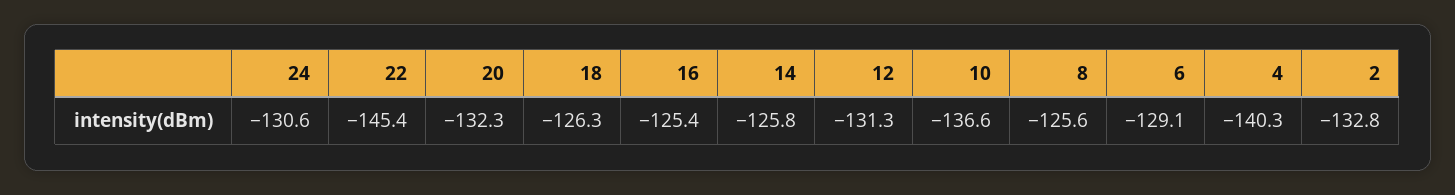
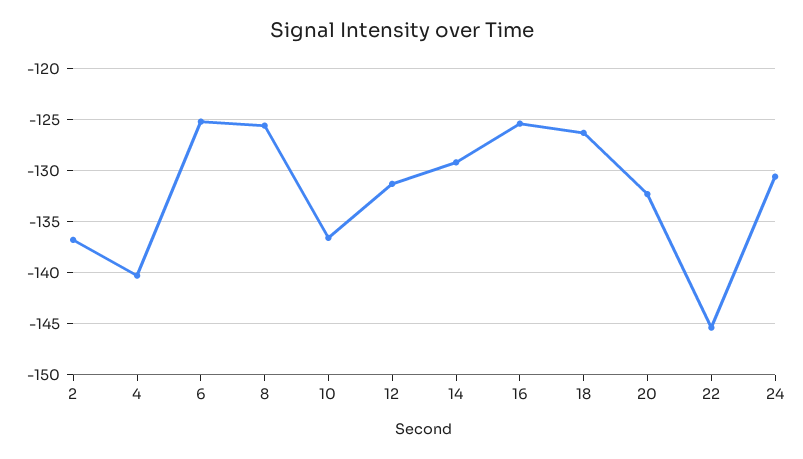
  {
    "24": -130.6,
    "22": -145.4,
    "20": -132.3,
    "18": -126.3,
    "16": -125.4,
-   "14": -125.8,
+   "14": -129,
    "12": -131.3,
    "10": -136.6,
    "8": -125.6,
-   "6": -129.1,
+   "6": -125,
    "4": -140.3,
-   "2": -132.8
+   "2": -137
  }

